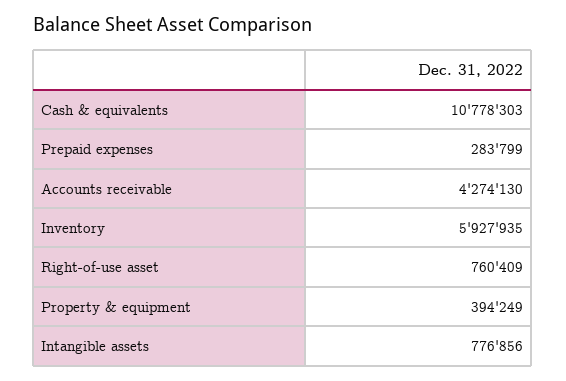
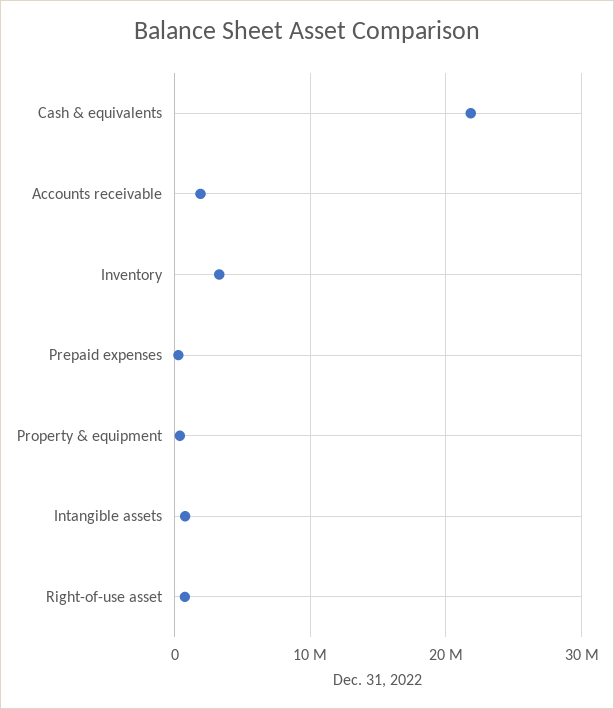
  {
-   "Cash & equivalents": 10778303,
+   "Cash & equivalents": 22000000,
    "Prepaid expenses": 283799,
-   "Accounts receivable": 4274130,
+   "Accounts receivable": 2000000,
-   "Inventory": 5927935,
+   "Inventory": 3000000,
    "Right-of-use asset": 760409,
    "Property & equipment": 394249,
    "Intangible assets": 776856
  }

